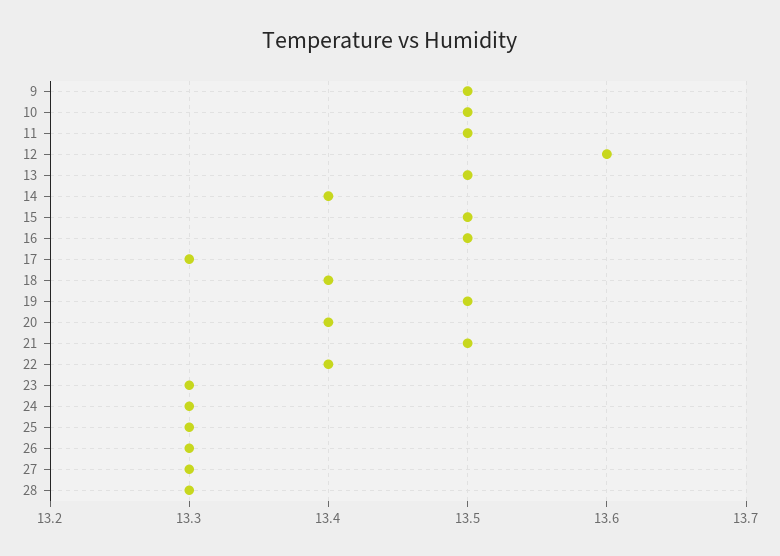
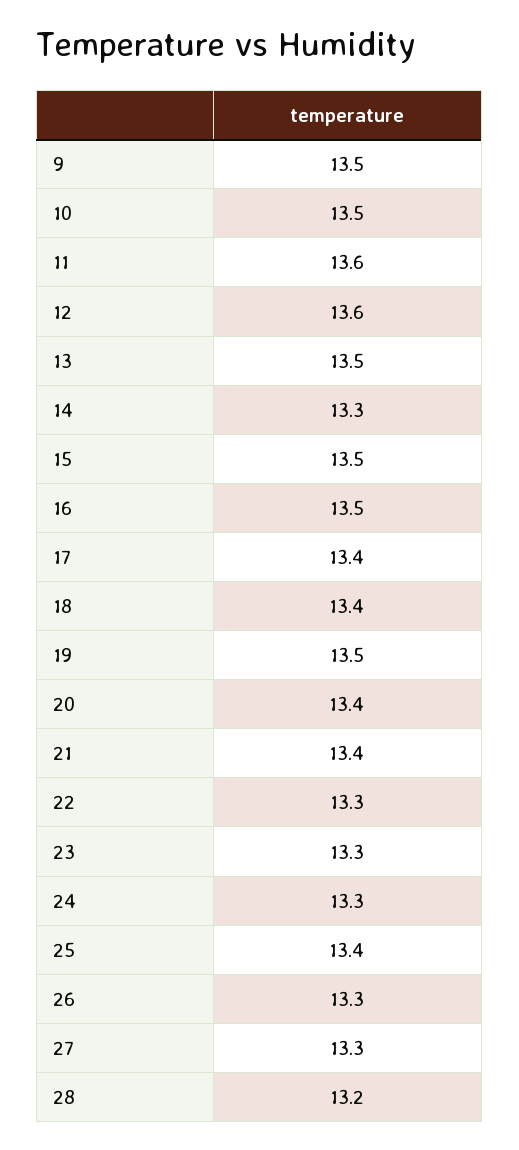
  {
    "9": 13.5,
    "10": 13.5,
-   "11": 13.5,
+   "11": 13.6,
    "12": 13.6,
    "13": 13.5,
-   "14": 13.4,
+   "14": 13.3,
    "15": 13.5,
    "16": 13.5,
-   "17": 13.3,
+   "17": 13.4,
    "18": 13.4,
    "19": 13.5,
    "20": 13.4,
-   "21": 13.5,
+   "21": 13.4,
-   "22": 13.4,
+   "22": 13.3,
    "23": 13.3,
    "24": 13.3,
-   "25": 13.3,
+   "25": 13.4,
    "26": 13.3,
    "27": 13.3,
-   "28": 13.3
+   "28": 13.2
  }

